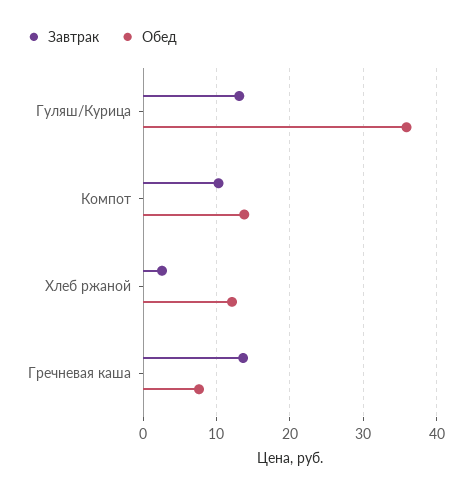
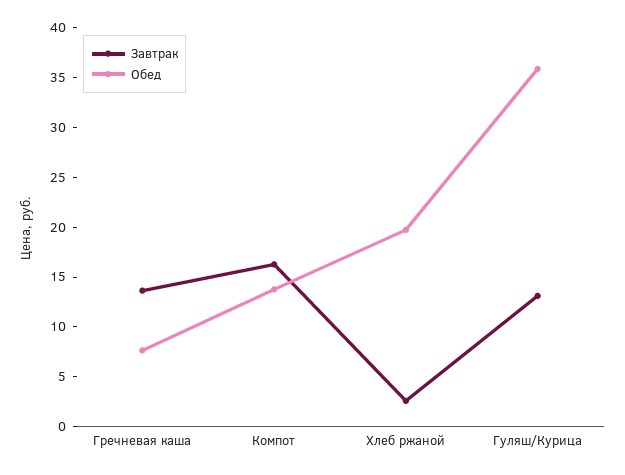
  {
    "Завтрак": {
      "Гуляш/Курица": 13,
-     "Компот": 10,
+     "Компот": 16,
      "Хлеб ржаной": 3,
      "Гречневая каша": 14
    },
    "Обед": {
      "Гуляш/Курица": 36,
      "Компот": 14,
-     "Хлеб ржаной": 12,
+     "Хлеб ржаной": 20,
      "Гречневая каша": 8
    }
  }

